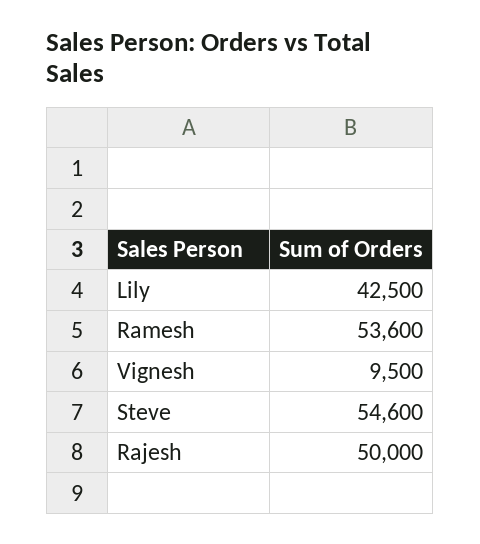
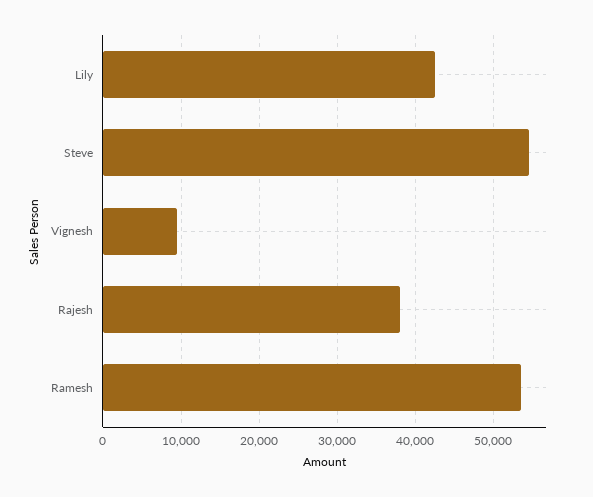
  {
    "Lily": 42500,
    "Ramesh": 53600,
    "Vignesh": 9500,
    "Steve": 54600,
-   "Rajesh": 50000
+   "Rajesh": 38000
  }

